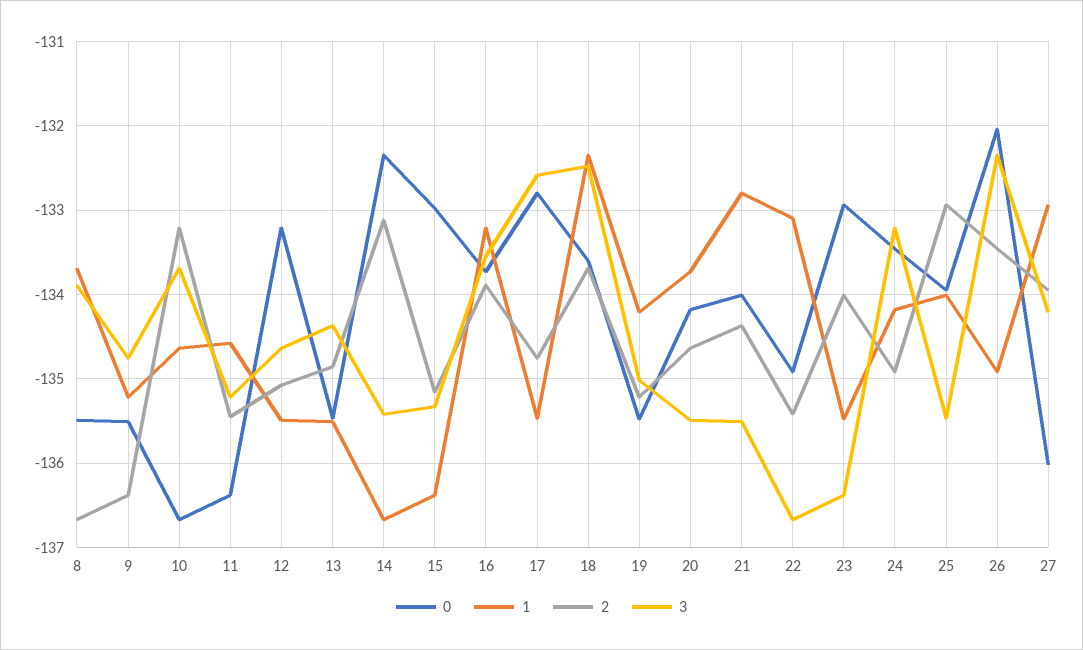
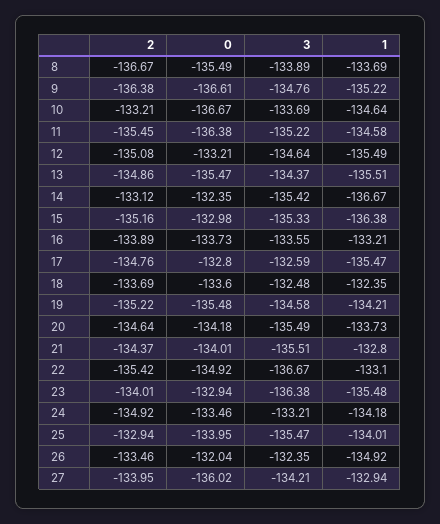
  {
    "0": {
      "8": -135.49,
-     "9": -135.5,
+     "9": -136.61,
      "10": -136.67,
      "11": -136.38,
      "12": -133.21,
      "13": -135.47,
      "14": -132.35,
      "15": -132.98,
      "16": -133.73,
      "17": -132.8,
      "18": -133.6,
      "19": -135.48,
      "20": -134.18,
      "21": -134.01,
      "22": -134.92,
      "23": -132.94,
      "24": -133.46,
      "25": -133.95,
      "26": -132.04,
      "27": -136.02
    },
    "1": {
      "8": -133.69,
      "9": -135.22,
      "10": -134.64,
      "11": -134.58,
      "12": -135.49,
      "13": -135.51,
      "14": -136.67,
      "15": -136.38,
      "16": -133.21,
      "17": -135.47,
      "18": -132.35,
      "19": -134.21,
      "20": -133.73,
      "21": -132.8,
      "22": -133.1,
      "23": -135.48,
      "24": -134.18,
      "25": -134.01,
      "26": -134.92,
      "27": -132.94
    },
    "2": {
      "8": -136.67,
      "9": -136.38,
      "10": -133.21,
      "11": -135.45,
      "12": -135.08,
      "13": -134.86,
      "14": -133.12,
      "15": -135.16,
      "16": -133.89,
      "17": -134.76,
      "18": -133.69,
      "19": -135.22,
      "20": -134.64,
      "21": -134.37,
      "22": -135.42,
      "23": -134.01,
      "24": -134.92,
      "25": -132.94,
      "26": -133.46,
      "27": -133.95
    },
    "3": {
      "8": -133.89,
      "9": -134.76,
      "10": -133.69,
      "11": -135.22,
      "12": -134.64,
      "13": -134.37,
      "14": -135.42,
      "15": -135.33,
      "16": -133.55,
      "17": -132.59,
      "18": -132.48,
-     "19": -135,
+     "19": -134.58,
      "20": -135.49,
      "21": -135.51,
      "22": -136.67,
      "23": -136.38,
      "24": -133.21,
      "25": -135.47,
      "26": -132.35,
      "27": -134.21
    }
  }

